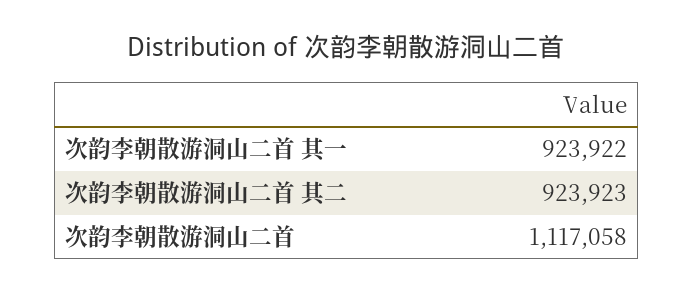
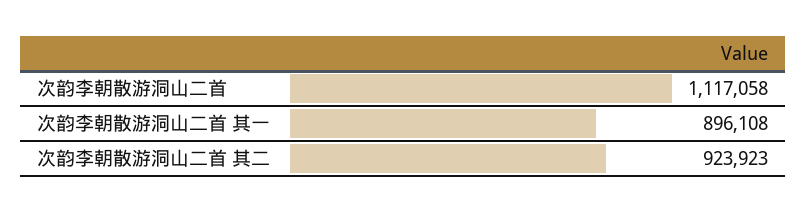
  {
-   "次韵李朝散游洞山二首 其一": 923922,
+   "次韵李朝散游洞山二首 其一": 896108,
    "次韵李朝散游洞山二首 其二": 923923,
    "次韵李朝散游洞山二首": 1117058
  }

